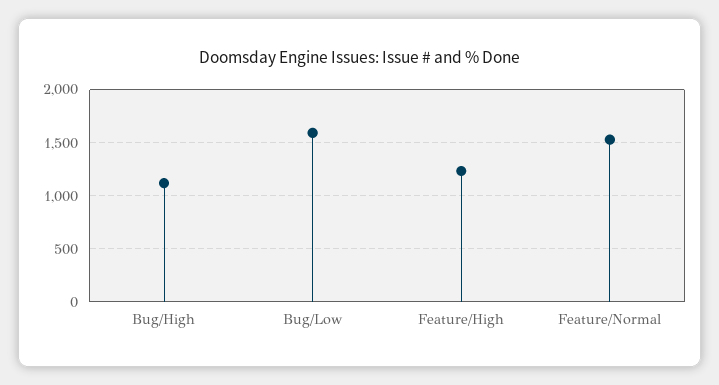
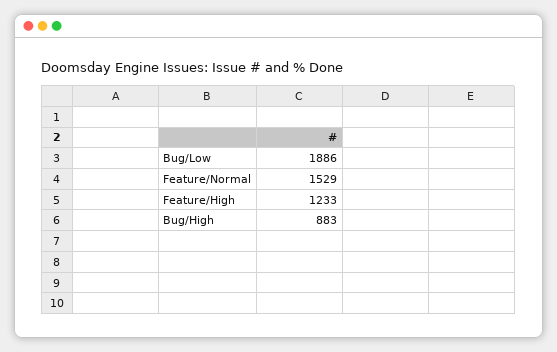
  {
-   "Bug/High": 1100,
+   "Bug/High": 883,
-   "Bug/Low": 1600,
+   "Bug/Low": 1886,
    "Feature/High": 1233,
    "Feature/Normal": 1529
  }

